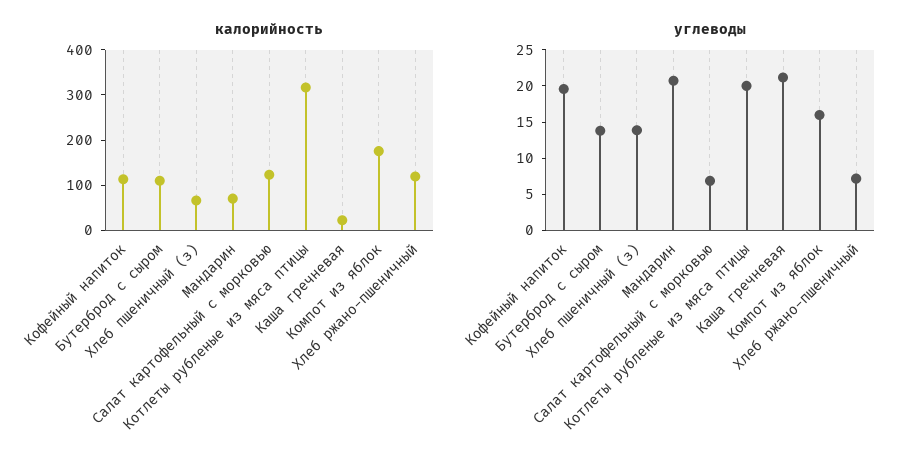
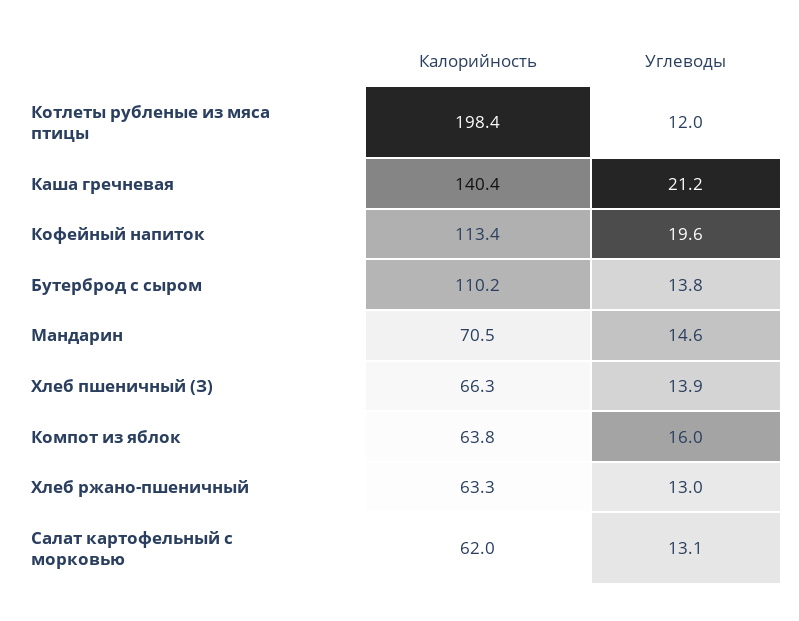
  {
    "калорийность": {
      "Кофейный напиток": 113.4,
      "Бутерброд с сыром": 110.2,
      "Хлеб пшеничный (з)": 66.3,
      "Мандарин": 70.5,
-     "Салат картофельный с морковью": 120,
+     "Салат картофельный с морковью": 62,
-     "Котлеты рубленые из мяса птицы": 320,
+     "Котлеты рубленые из мяса птицы": 198.4,
-     "Каша гречневая": 20,
+     "Каша гречневая": 140.4,
-     "Компот из яблок": 180,
+     "Компот из яблок": 63.8,
-     "Хлеб ржано-пшеничный": 120
+     "Хлеб ржано-пшеничный": 63.3
    },
    "углеводы": {
      "Кофейный напиток": 19.6,
      "Бутерброд с сыром": 13.8,
      "Хлеб пшеничный (з)": 13.9,
-     "Мандарин": 20,
+     "Мандарин": 14.6,
-     "Салат картофельный с морковью": 7.5,
+     "Салат картофельный с морковью": 13.1,
-     "Котлеты рубленые из мяса птицы": 20,
+     "Котлеты рубленые из мяса птицы": 12,
      "Каша гречневая": 21.2,
      "Компот из яблок": 16,
-     "Хлеб ржано-пшеничный": 7.5
+     "Хлеб ржано-пшеничный": 13
    }
  }

